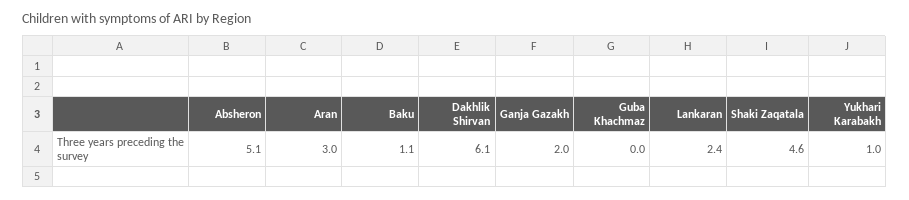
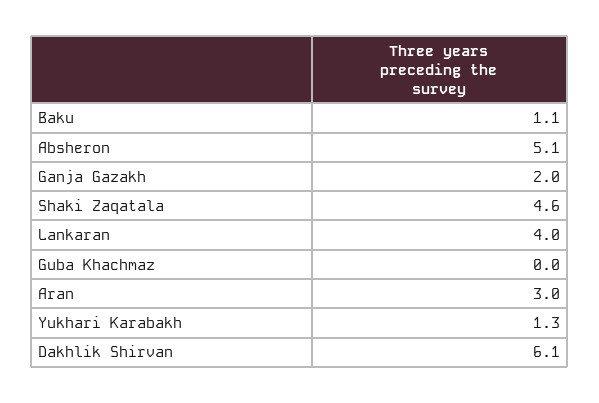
  {
    "Absheron": 5.1,
    "Aran": 3,
    "Baku": 1.1,
    "Dakhlik Shirvan": 6.1,
    "Ganja Gazakh": 2,
    "Guba Khachmaz": 0,
-   "Lankaran": 2.4,
+   "Lankaran": 4,
    "Shaki Zaqatala": 4.6,
-   "Yukhari Karabakh": 1
+   "Yukhari Karabakh": 1.3
  }

